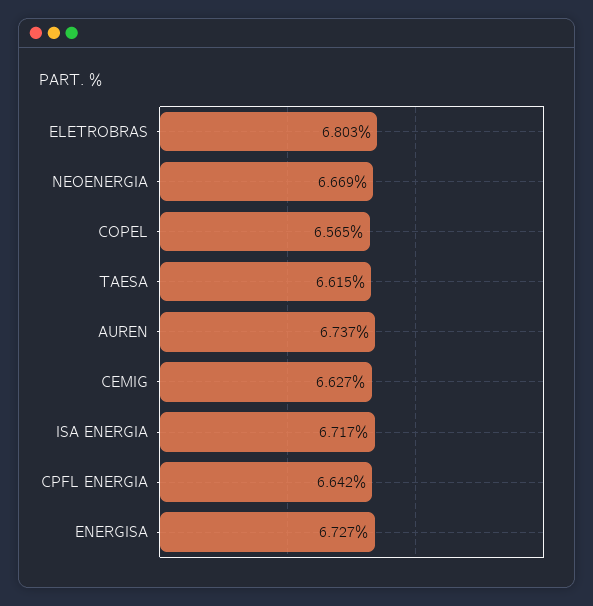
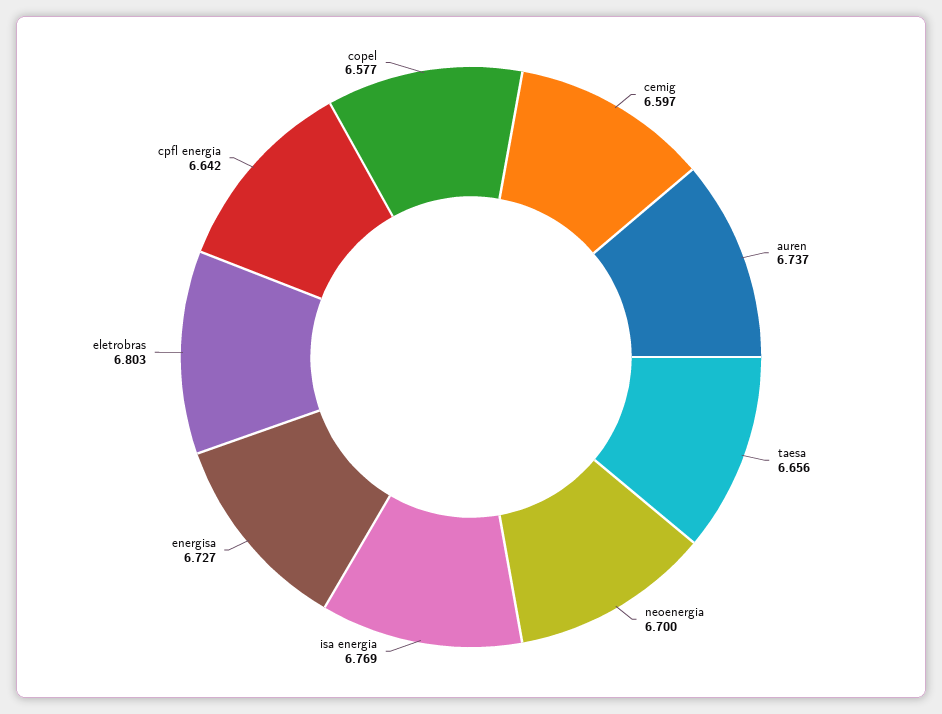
  {
    "ELETROBRAS": 6.803,
-   "NEOENERGIA": 6.669,
+   "NEOENERGIA": 6.7,
-   "COPEL": 6.565,
+   "COPEL": 6.577,
-   "TAESA": 6.615,
+   "TAESA": 6.656,
    "AUREN": 6.737,
-   "CEMIG": 6.627,
+   "CEMIG": 6.597,
-   "ISA ENERGIA": 6.717,
+   "ISA ENERGIA": 6.769,
    "CPFL ENERGIA": 6.642,
    "ENERGISA": 6.727
  }

